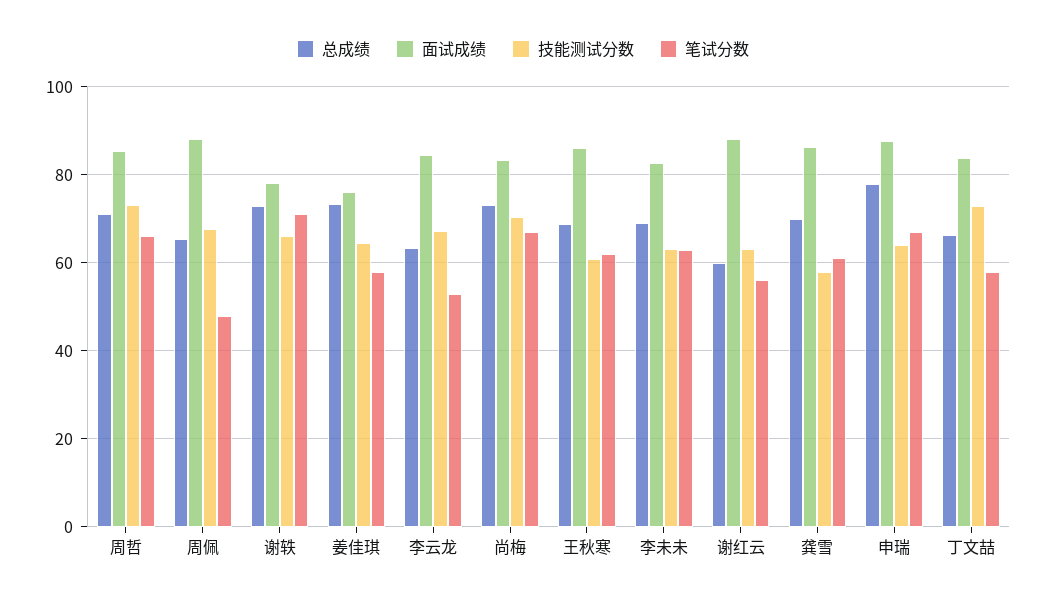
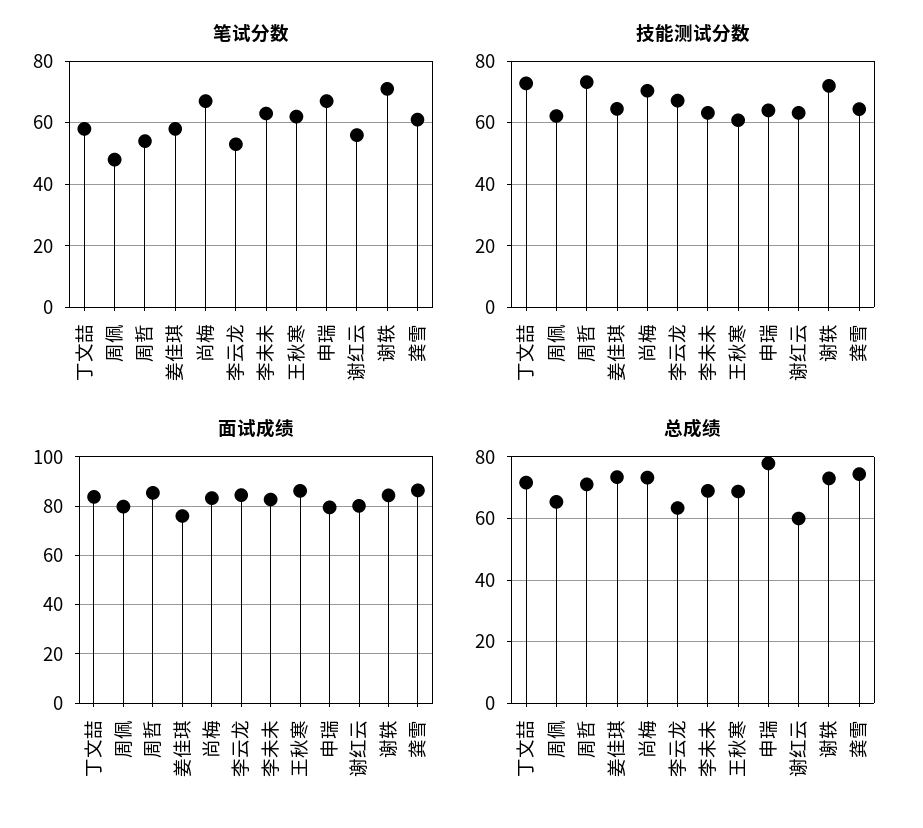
  {
    "总成绩": {
      "周哲": 72,
      "周佩": 66,
      "谢轶": 74,
      "姜佳琪": 74,
      "李云龙": 64,
      "尚梅": 74,
      "王秋寒": 68,
      "李未未": 68,
      "谢红云": 60,
-     "龚雪": 70,
+     "龚雪": 74,
      "申瑞": 78,
-     "丁文喆": 66
+     "丁文喆": 72
    },
    "面试成绩": {
      "周哲": 86,
-     "周佩": 88,
+     "周佩": 80,
-     "谢轶": 78,
+     "谢轶": 85,
      "姜佳琪": 76,
      "李云龙": 84,
      "尚梅": 84,
      "王秋寒": 86,
      "李未未": 82,
-     "谢红云": 88,
+     "谢红云": 80,
      "龚雪": 86,
-     "申瑞": 88,
+     "申瑞": 80,
      "丁文喆": 84
    },
    "技能测试分数": {
      "周哲": 74,
-     "周佩": 68,
+     "周佩": 62,
-     "谢轶": 66,
+     "谢轶": 72,
      "姜佳琪": 64,
      "李云龙": 68,
      "尚梅": 70,
      "王秋寒": 60,
      "李未未": 64,
      "谢红云": 64,
-     "龚雪": 58,
+     "龚雪": 64,
      "申瑞": 64,
      "丁文喆": 72
    },
    "笔试分数": {
-     "周哲": 66,
+     "周哲": 55,
      "周佩": 48,
      "谢轶": 72,
      "姜佳琪": 58,
      "李云龙": 54,
      "尚梅": 68,
      "王秋寒": 62,
      "李未未": 64,
      "谢红云": 56,
      "龚雪": 62,
      "申瑞": 68,
      "丁文喆": 58
    }
  }

